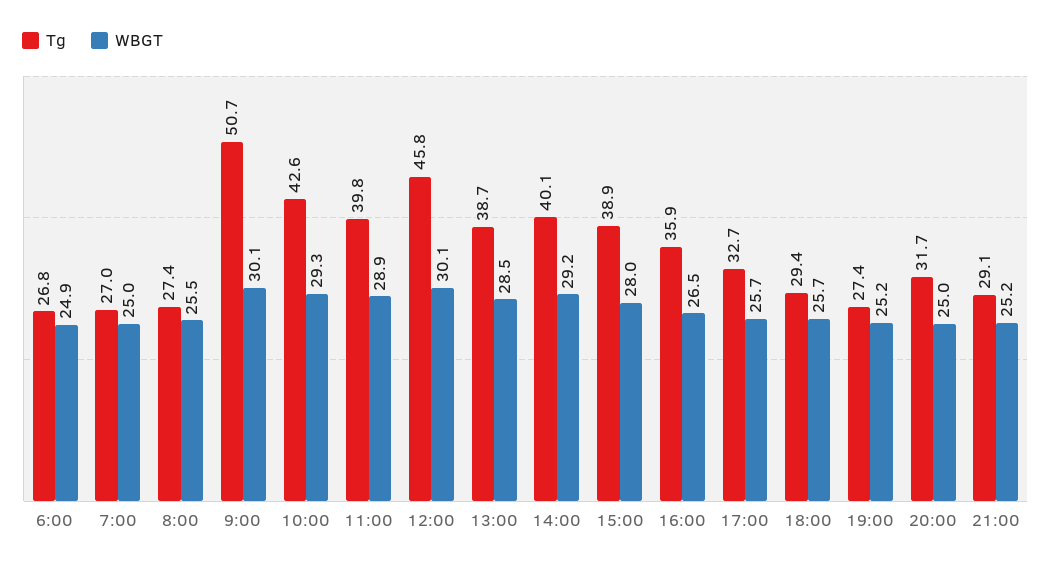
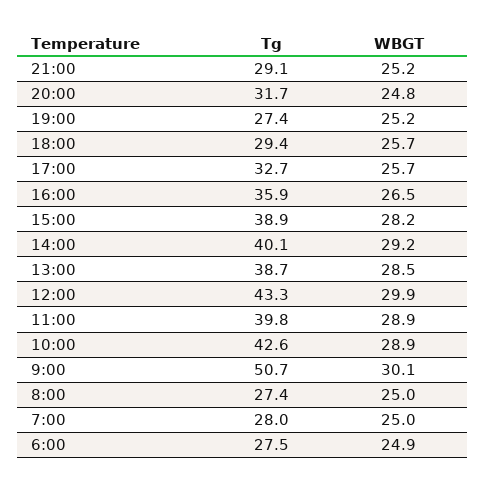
  {
    "Tg": {
-     "6:00": 26.8,
+     "6:00": 27.5,
-     "7:00": 27,
+     "7:00": 28,
      "8:00": 27.4,
      "9:00": 50.7,
      "10:00": 42.6,
      "11:00": 39.8,
-     "12:00": 45.8,
+     "12:00": 43.3,
      "13:00": 38.7,
      "14:00": 40.1,
      "15:00": 38.9,
      "16:00": 35.9,
      "17:00": 32.7,
      "18:00": 29.4,
      "19:00": 27.4,
      "20:00": 31.7,
      "21:00": 29.1
    },
    "WBGT": {
      "6:00": 24.9,
      "7:00": 25,
-     "8:00": 25.5,
+     "8:00": 25,
      "9:00": 30.1,
-     "10:00": 29.3,
+     "10:00": 28.9,
      "11:00": 28.9,
-     "12:00": 30.1,
+     "12:00": 29.9,
      "13:00": 28.5,
      "14:00": 29.2,
-     "15:00": 28,
+     "15:00": 28.2,
      "16:00": 26.5,
      "17:00": 25.7,
      "18:00": 25.7,
      "19:00": 25.2,
-     "20:00": 25,
+     "20:00": 24.8,
      "21:00": 25.2
    }
  }

